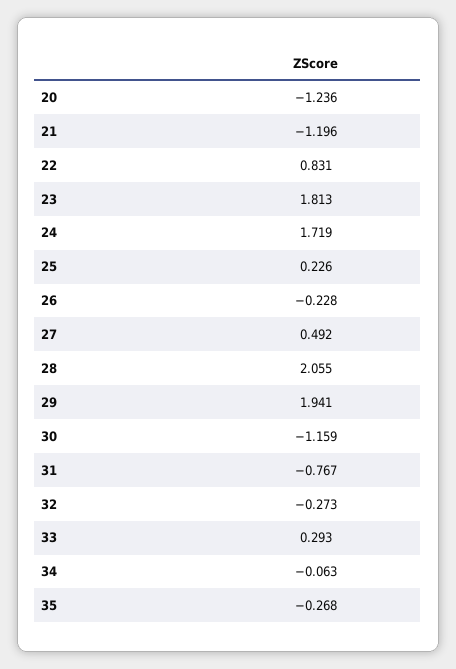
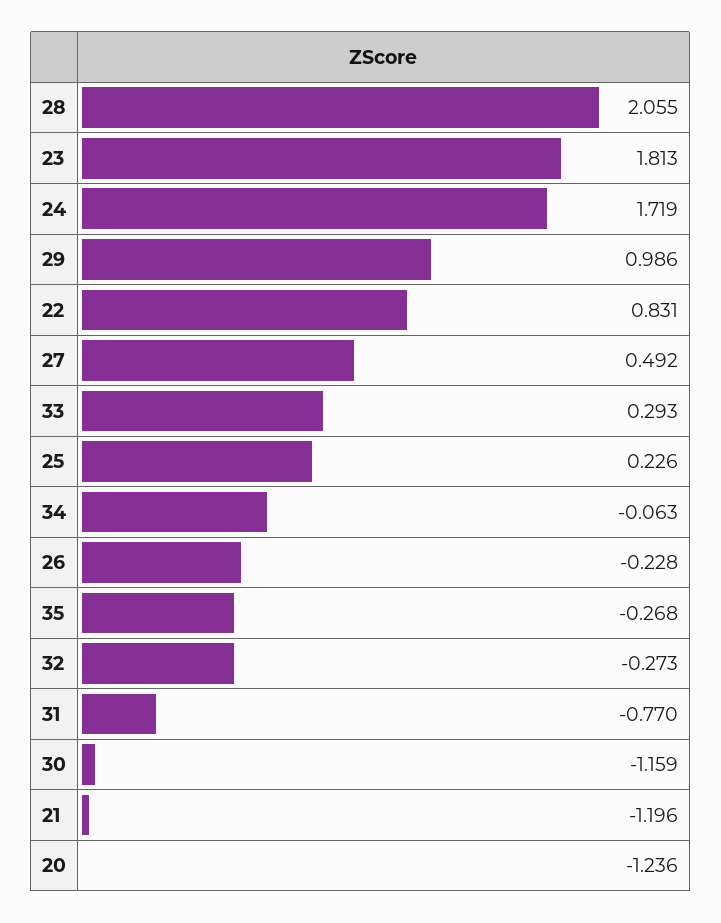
  {
    "20": -1.236,
    "21": -1.196,
    "22": 0.831,
    "23": 1.813,
    "24": 1.719,
    "25": 0.226,
    "26": -0.228,
    "27": 0.492,
    "28": 2.055,
-   "29": 1.941,
+   "29": 0.986,
    "30": -1.159,
-   "31": -0.767,
+   "31": -0.77,
    "32": -0.273,
    "33": 0.293,
    "34": -0.063,
    "35": -0.268
  }

